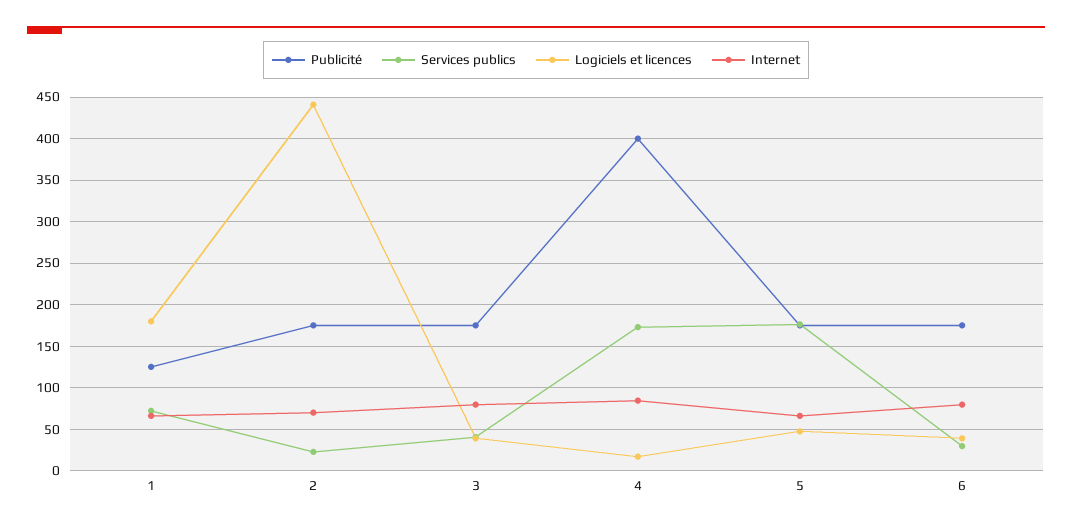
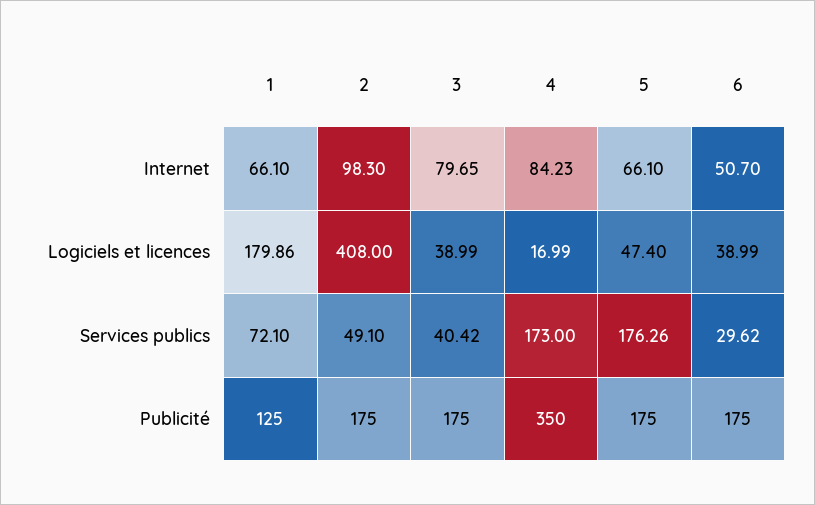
  {
    "Publicité": {
      "1": 125,
      "2": 175,
      "3": 175,
-     "4": 400,
+     "4": 350,
      "5": 175,
      "6": 175
    },
    "Services publics": {
      "1": 72.1,
-     "2": 20,
+     "2": 49.1,
      "3": 40.42,
      "4": 173,
      "5": 176.26,
      "6": 29.62
    },
    "Logiciels et licences": {
      "1": 179.86,
-     "2": 440,
+     "2": 408,
      "3": 38.99,
      "4": 16.99,
      "5": 47.4,
      "6": 38.99
    },
    "Internet": {
      "1": 66.1,
-     "2": 70,
+     "2": 98.3,
      "3": 79.65,
      "4": 84.23,
      "5": 66.1,
-     "6": 80
+     "6": 50.7
    }
  }

